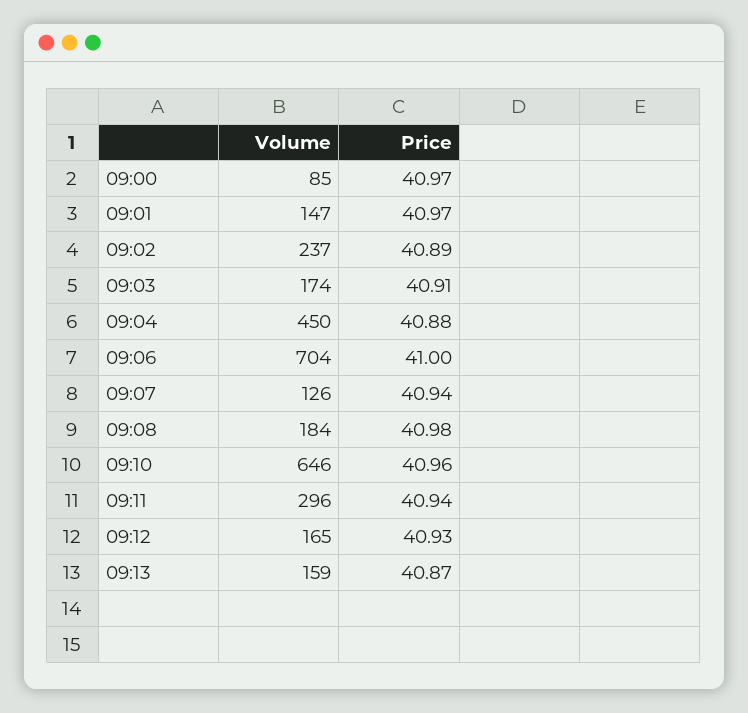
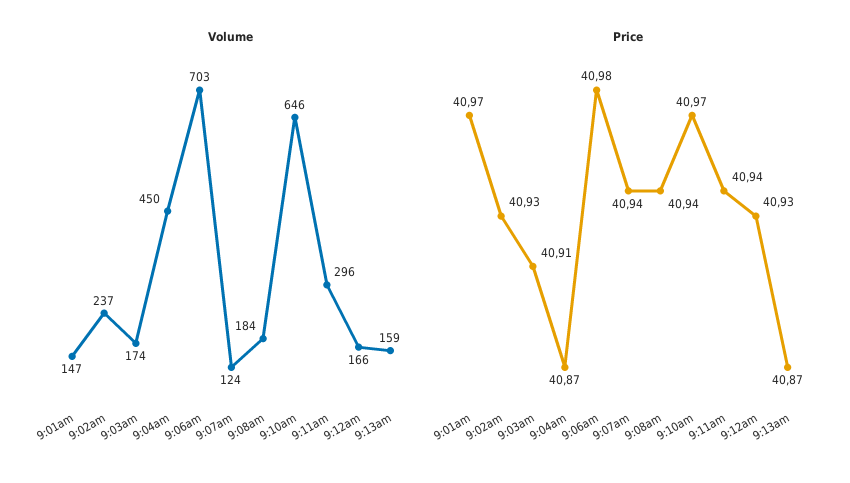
  {
    "Volume": {
-     "09:00": 85,
      "09:01": 147,
      "09:02": 237,
      "09:03": 174,
      "09:04": 450,
-     "09:06": 704,
+     "09:06": 703,
-     "09:07": 126,
+     "09:07": 124,
      "09:08": 184,
      "09:10": 646,
      "09:11": 296,
-     "09:12": 165,
+     "09:12": 166,
      "09:13": 159
    },
    "Price": {
-     "09:00": 40.97,
      "09:01": 40.97,
-     "09:02": 40.89,
+     "09:02": 40.93,
      "09:03": 40.91,
-     "09:04": 40.88,
+     "09:04": 40.87,
-     "09:06": 41,
+     "09:06": 40.98,
      "09:07": 40.94,
-     "09:08": 40.98,
+     "09:08": 40.94,
-     "09:10": 40.96,
+     "09:10": 40.97,
      "09:11": 40.94,
      "09:12": 40.93,
      "09:13": 40.87
    }
  }

